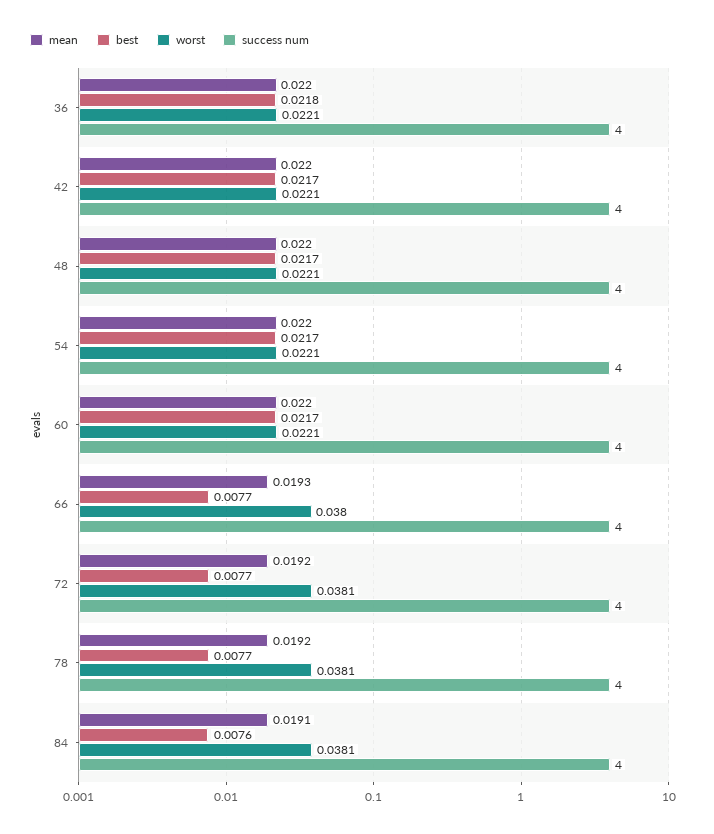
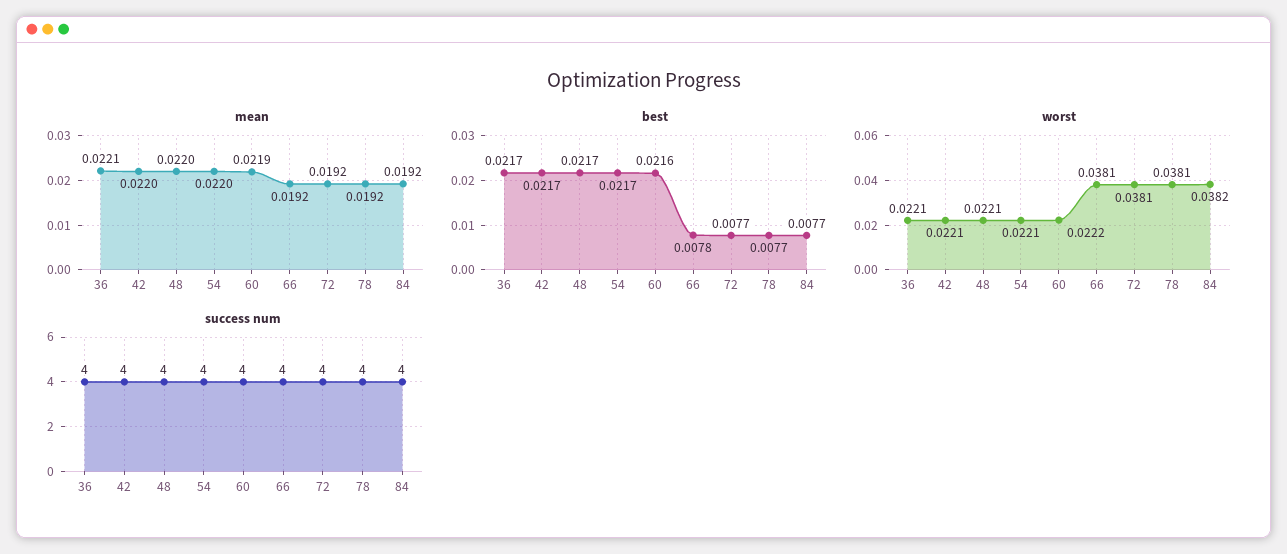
  {
    "mean": {
-     "36": 0.022,
+     "36": 0.0221,
      "42": 0.022,
      "48": 0.022,
      "54": 0.022,
-     "60": 0.022,
+     "60": 0.0219,
-     "66": 0.0193,
+     "66": 0.0192,
      "72": 0.0192,
      "78": 0.0192,
-     "84": 0.0191
+     "84": 0.0192
    },
    "best": {
-     "36": 0.0218,
+     "36": 0.0217,
      "42": 0.0217,
      "48": 0.0217,
      "54": 0.0217,
-     "60": 0.0217,
+     "60": 0.0216,
-     "66": 0.0077,
+     "66": 0.0078,
      "72": 0.0077,
      "78": 0.0077,
-     "84": 0.0076
+     "84": 0.0077
    },
    "worst": {
      "36": 0.0221,
      "42": 0.0221,
      "48": 0.0221,
      "54": 0.0221,
-     "60": 0.0221,
+     "60": 0.0222,
-     "66": 0.038,
+     "66": 0.0381,
      "72": 0.0381,
      "78": 0.0381,
-     "84": 0.0381
+     "84": 0.0382
    },
    "success num": {
      "36": 4,
      "42": 4,
      "48": 4,
      "54": 4,
      "60": 4,
      "66": 4,
      "72": 4,
      "78": 4,
      "84": 4
    }
  }

